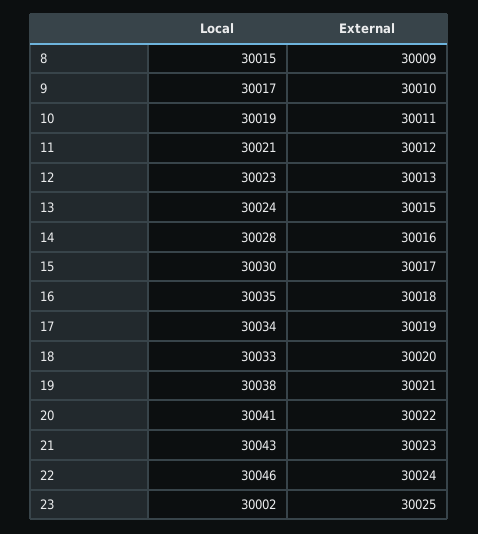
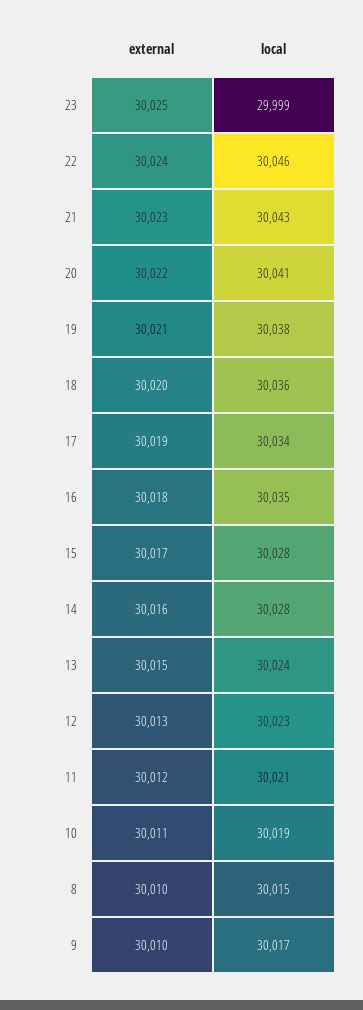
  {
    "Local": {
      "8": 30015,
      "9": 30017,
      "10": 30019,
      "11": 30021,
      "12": 30023,
      "13": 30024,
      "14": 30028,
-     "15": 30030,
+     "15": 30028,
      "16": 30035,
      "17": 30034,
-     "18": 30033,
+     "18": 30036,
      "19": 30038,
      "20": 30041,
      "21": 30043,
      "22": 30046,
-     "23": 30002
+     "23": 29999
    },
    "External": {
-     "8": 30009,
+     "8": 30010,
      "9": 30010,
      "10": 30011,
      "11": 30012,
      "12": 30013,
      "13": 30015,
      "14": 30016,
      "15": 30017,
      "16": 30018,
      "17": 30019,
      "18": 30020,
      "19": 30021,
      "20": 30022,
      "21": 30023,
      "22": 30024,
      "23": 30025
    }
  }

